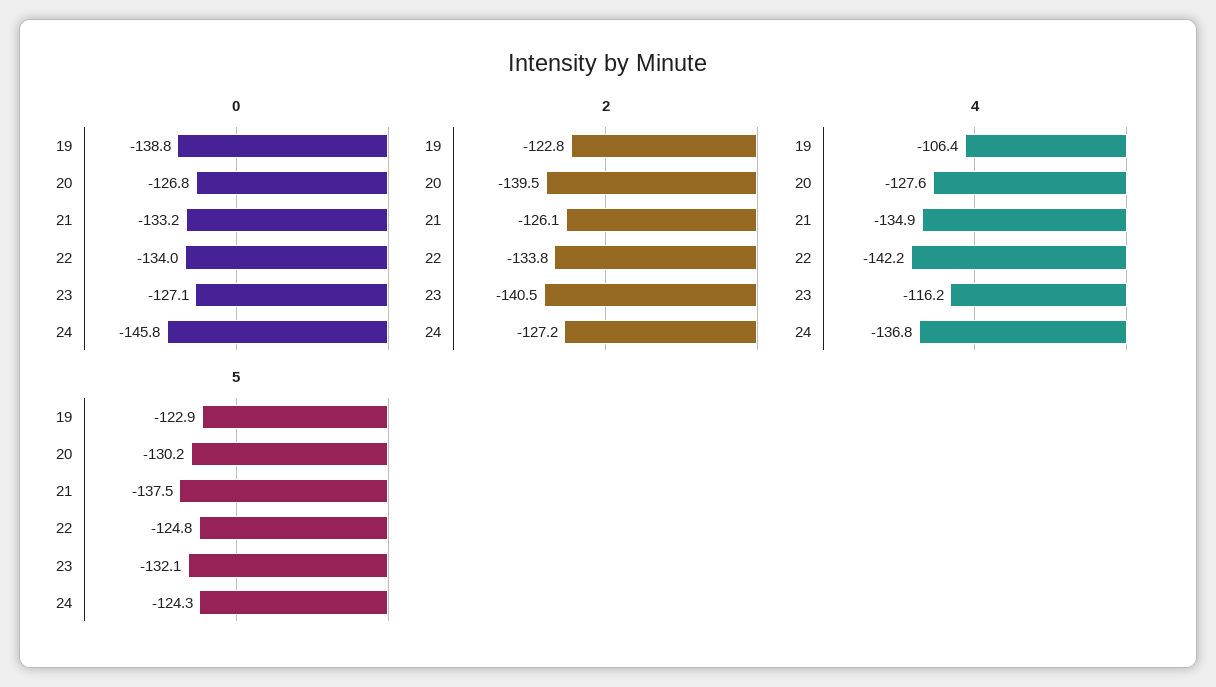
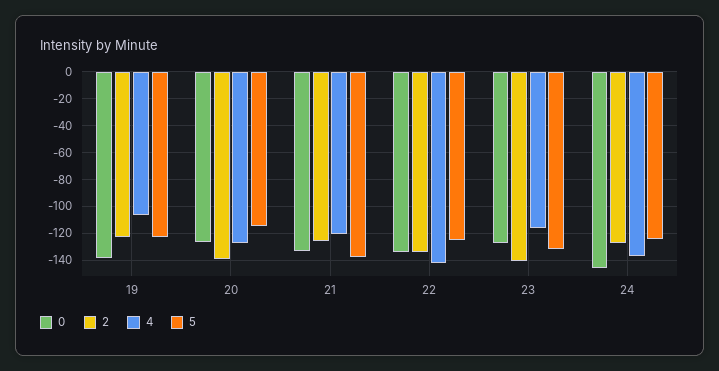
  {
    "0": {
      "19": -138.8,
      "20": -126.8,
      "21": -133.2,
      "22": -134,
      "23": -127.1,
      "24": -145.8
    },
    "2": {
      "19": -122.8,
      "20": -139.5,
      "21": -126.1,
      "22": -133.8,
      "23": -140.5,
      "24": -127.2
    },
    "4": {
      "19": -106.4,
      "20": -127.6,
-     "21": -134.9,
+     "21": -120,
      "22": -142.2,
      "23": -116.2,
      "24": -136.8
    },
    "5": {
      "19": -122.9,
-     "20": -130.2,
+     "20": -115,
      "21": -137.5,
      "22": -124.8,
      "23": -132.1,
      "24": -124.3
    }
  }

